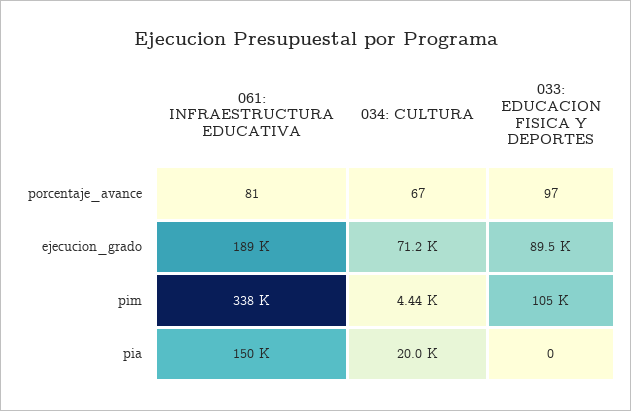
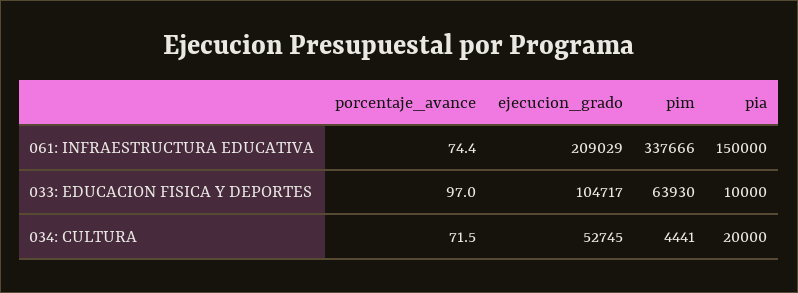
  {
    "061: INFRAESTRUCTURA EDUCATIVA": {
-     "porcentaje_avance": 81,
+     "porcentaje_avance": 74.4,
-     "ejecucion_grado": 189000,
+     "ejecucion_grado": 209029,
      "pim": 337666,
      "pia": 150000
    },
    "034: CULTURA": {
-     "porcentaje_avance": 67,
+     "porcentaje_avance": 71.5,
-     "ejecucion_grado": 71200,
+     "ejecucion_grado": 52745,
      "pim": 4441,
      "pia": 20000
    },
    "033: EDUCACION FISICA Y DEPORTES": {
      "porcentaje_avance": 97,
-     "ejecucion_grado": 89500,
+     "ejecucion_grado": 104717,
-     "pim": 105000,
+     "pim": 63930,
-     "pia": 0
+     "pia": 10000
    }
  }

